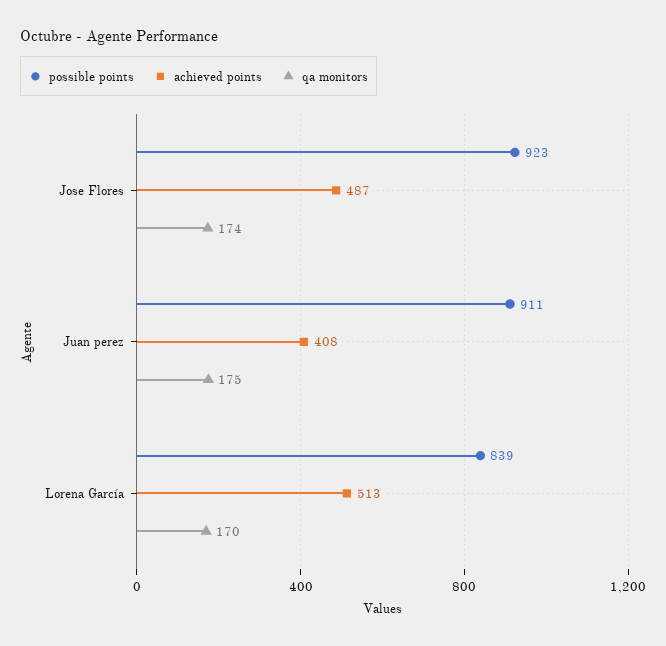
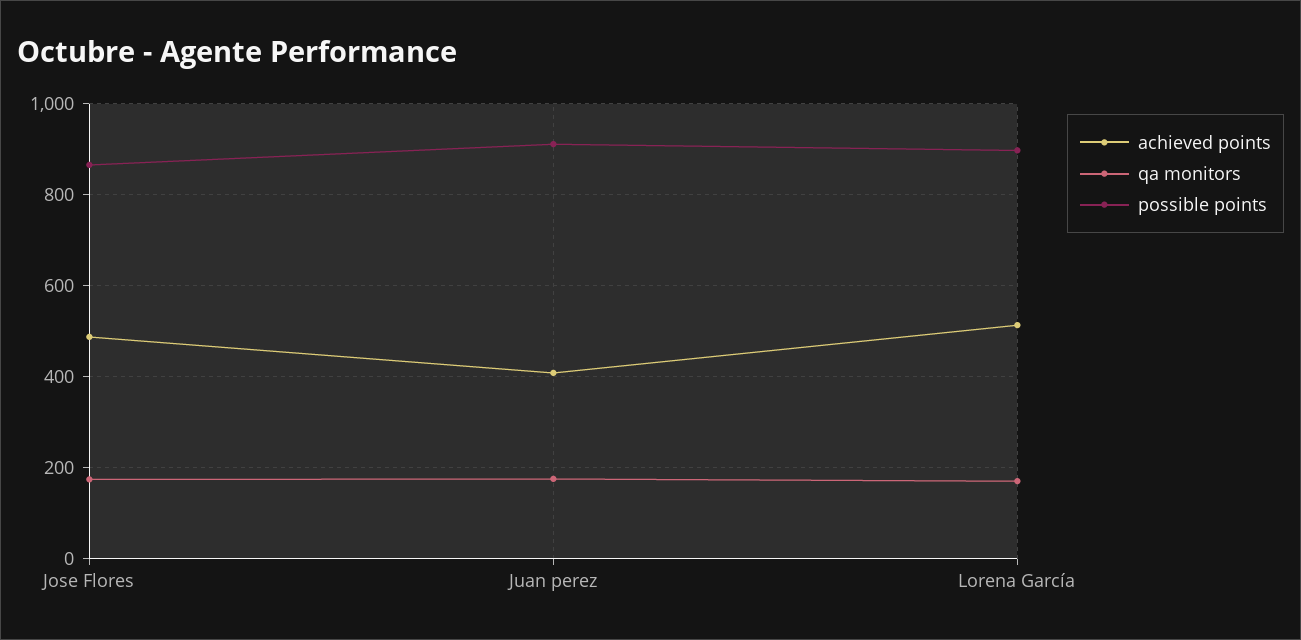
  {
    "possible points": {
-     "Jose Flores": 923,
+     "Jose Flores": 860,
      "Juan perez": 911,
-     "Lorena García": 839
+     "Lorena García": 900
    },
    "achieved points": {
      "Jose Flores": 487,
      "Juan perez": 408,
      "Lorena García": 513
    },
    "qa monitors": {
      "Jose Flores": 174,
      "Juan perez": 175,
      "Lorena García": 170
    }
  }

